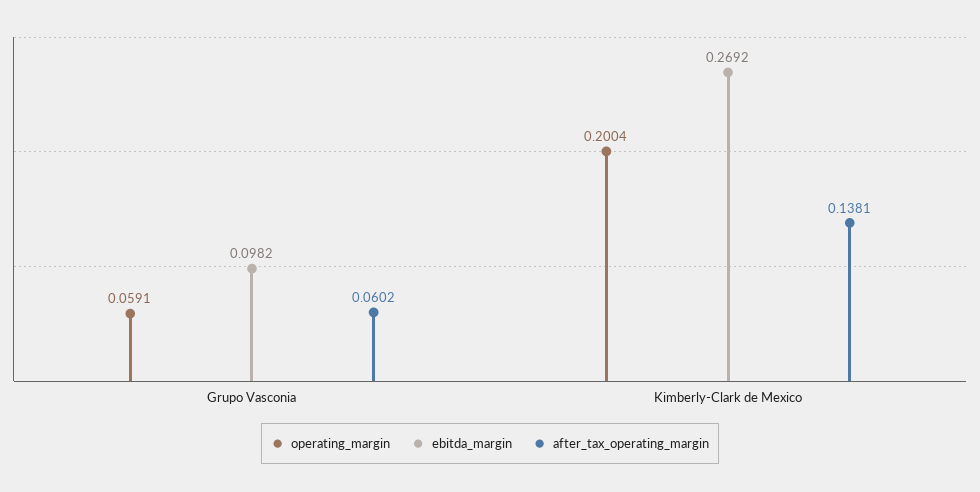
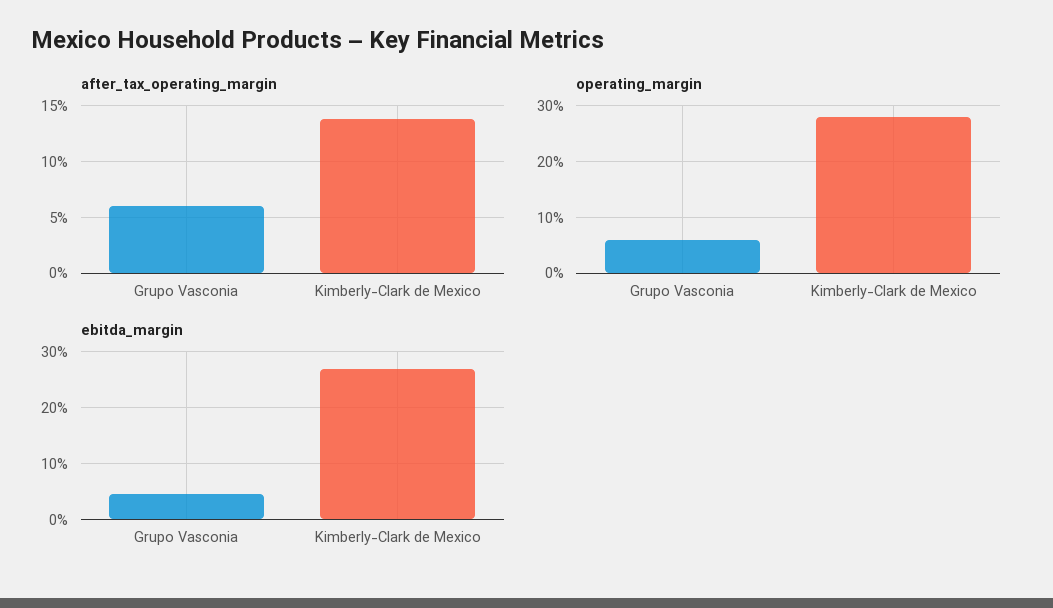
  {
    "operating_margin": {
      "Grupo Vasconia": 0.0591,
-     "Kimberly-Clark de Mexico": 0.2004
+     "Kimberly-Clark de Mexico": 0.28
    },
    "ebitda_margin": {
-     "Grupo Vasconia": 0.0982,
+     "Grupo Vasconia": 0.04,
      "Kimberly-Clark de Mexico": 0.2692
    },
    "after_tax_operating_margin": {
      "Grupo Vasconia": 0.0602,
      "Kimberly-Clark de Mexico": 0.1381
    }
  }

